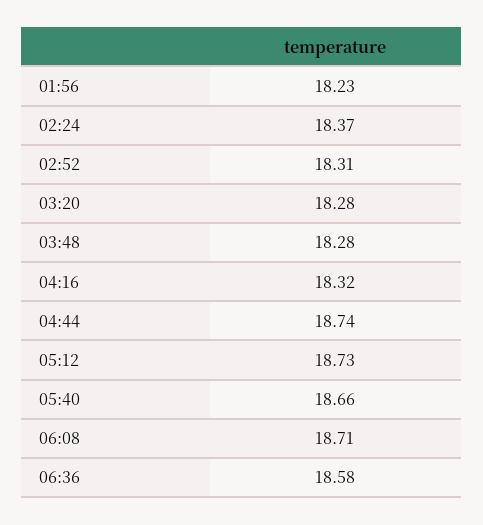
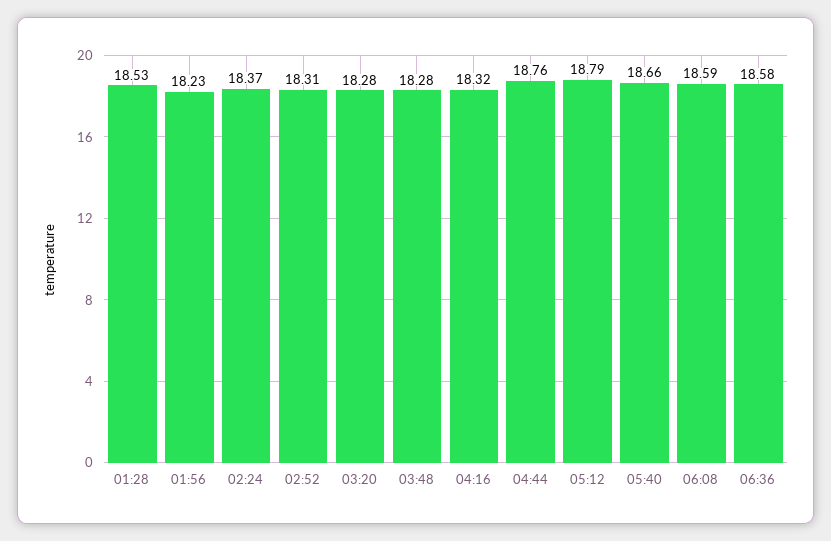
  {
    "01:56": 18.23,
    "02:24": 18.37,
    "02:52": 18.31,
    "03:20": 18.28,
    "03:48": 18.28,
    "04:16": 18.32,
-   "04:44": 18.74,
+   "04:44": 18.76,
-   "05:12": 18.73,
+   "05:12": 18.79,
    "05:40": 18.66,
-   "06:08": 18.71,
+   "06:08": 18.59,
-   "06:36": 18.58
+   "06:36": 18.58,
+   "01:28": 18.53
  }

